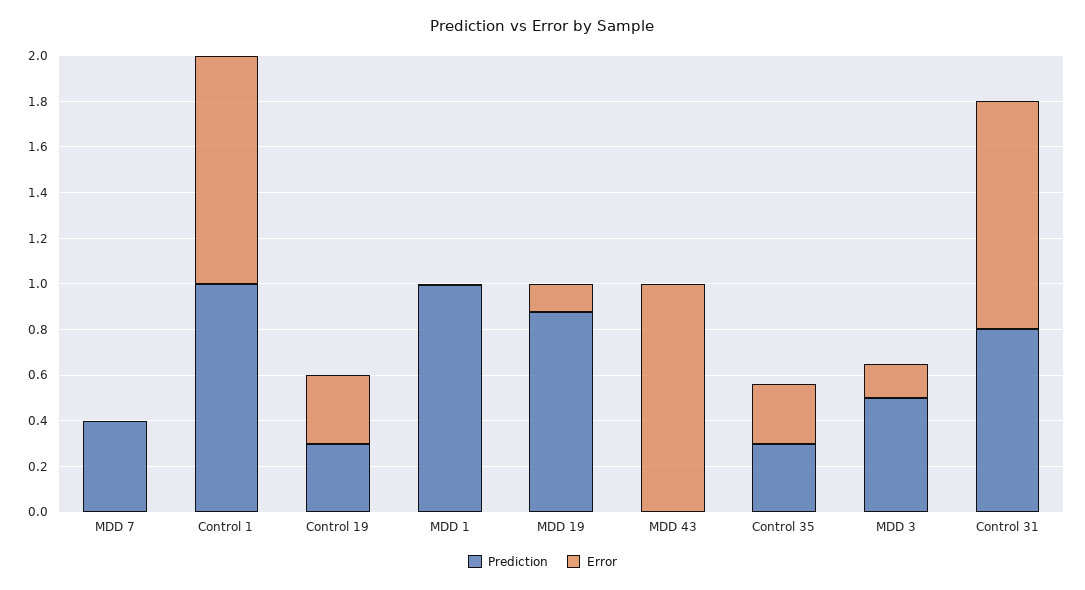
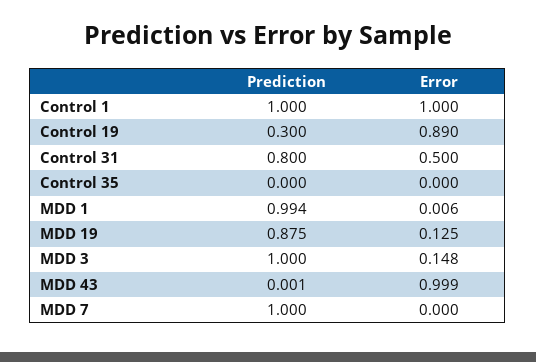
  {
    "Prediction": {
-     "MDD 7": 0.4,
+     "MDD 7": 1,
      "Control 1": 1,
      "Control 19": 0.3,
      "MDD 1": 0.994,
      "MDD 19": 0.875,
      "MDD 43": 0.001,
-     "Control 35": 0.3,
+     "Control 35": 0,
-     "MDD 3": 0.5,
+     "MDD 3": 1,
      "Control 31": 0.8
    },
    "Error": {
      "MDD 7": 0,
      "Control 1": 1,
-     "Control 19": 0.3,
+     "Control 19": 0.89,
      "MDD 1": 0.006,
      "MDD 19": 0.125,
      "MDD 43": 0.999,
-     "Control 35": 0.25,
+     "Control 35": 0,
      "MDD 3": 0.148,
-     "Control 31": 1
+     "Control 31": 0.5
    }
  }

